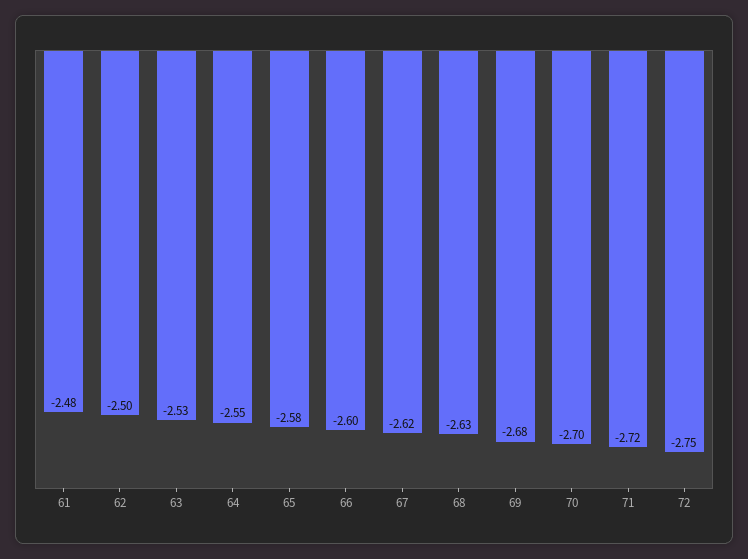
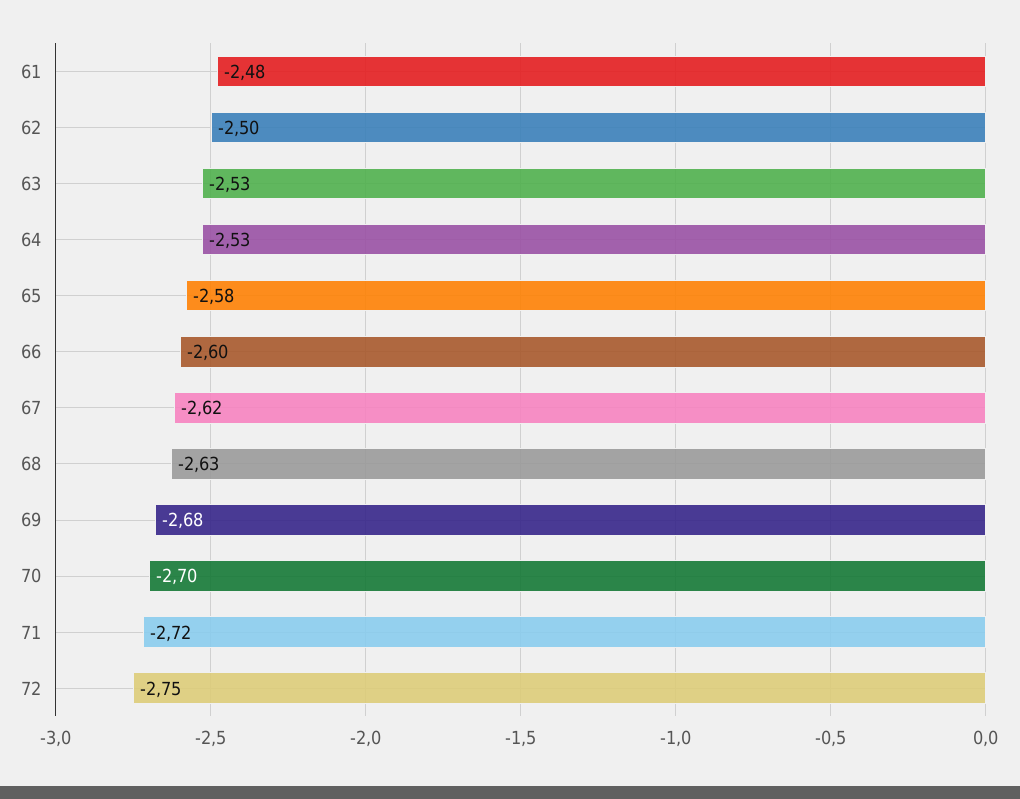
  {
    "61": -2.48,
    "62": -2.5,
    "63": -2.53,
-   "64": -2.55,
+   "64": -2.53,
    "65": -2.58,
    "66": -2.6,
    "67": -2.62,
    "68": -2.63,
    "69": -2.68,
    "70": -2.7,
    "71": -2.72,
    "72": -2.75
  }

